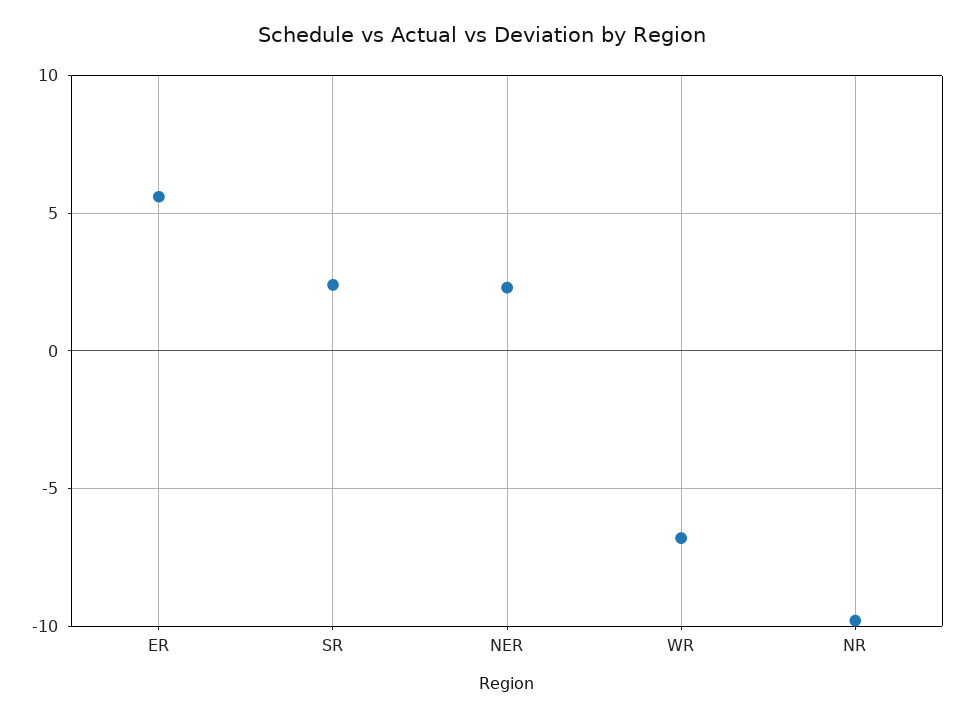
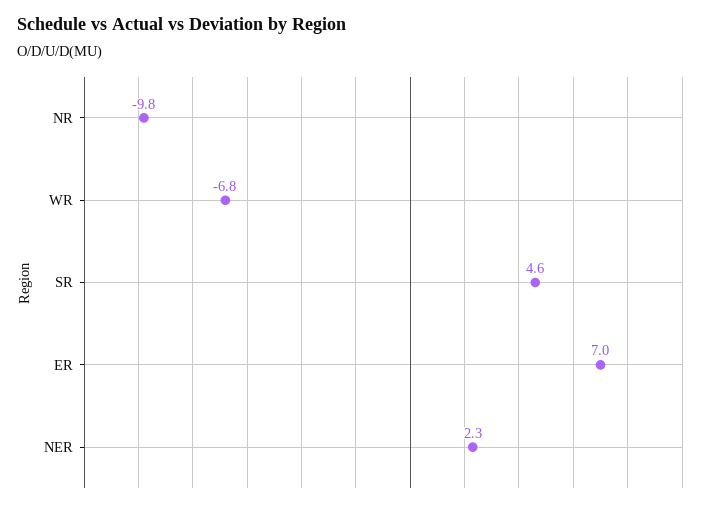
  {
-   "ER": 5.5,
+   "ER": 7,
-   "SR": 2.5,
+   "SR": 4.6,
    "NER": 2.3,
    "WR": -6.8,
    "NR": -9.8
  }

